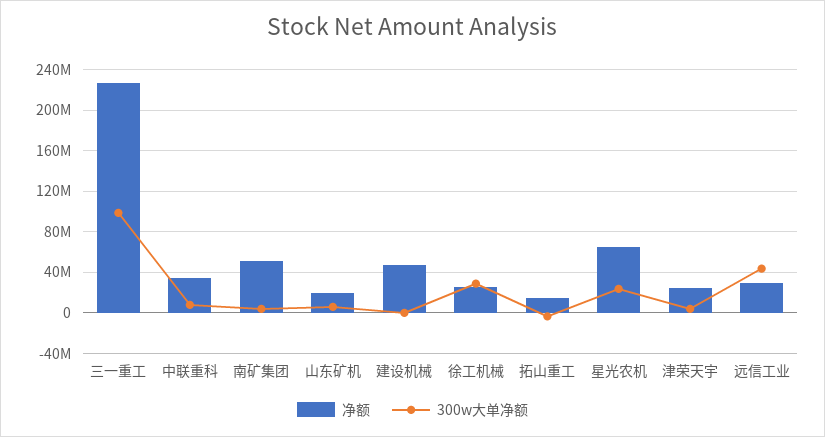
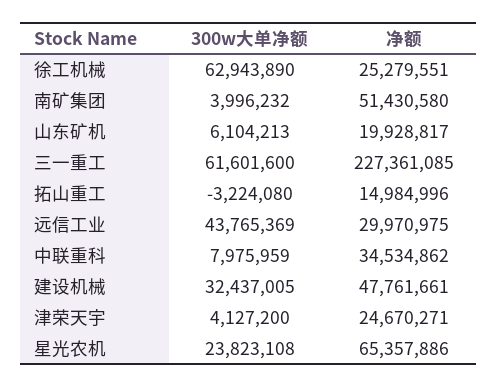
  {
    "净额": {
      "三一重工": 227361085,
      "中联重科": 34534862,
      "南矿集团": 51430580,
      "山东矿机": 19928817,
      "建设机械": 47761661,
      "徐工机械": 25279551,
      "拓山重工": 14984996,
      "星光农机": 65357886,
      "津荣天宇": 24670271,
      "远信工业": 29970975
    },
    "300w大单净额": {
-     "三一重工": 100000000,
+     "三一重工": 61601600,
      "中联重科": 7975959,
      "南矿集团": 3996232,
      "山东矿机": 6104213,
-     "建设机械": 0,
+     "建设机械": 32437005,
-     "徐工机械": 30000000,
+     "徐工机械": 62943890,
      "拓山重工": -3224080,
      "星光农机": 23823108,
      "津荣天宇": 4127200,
      "远信工业": 43765369
    }
  }

